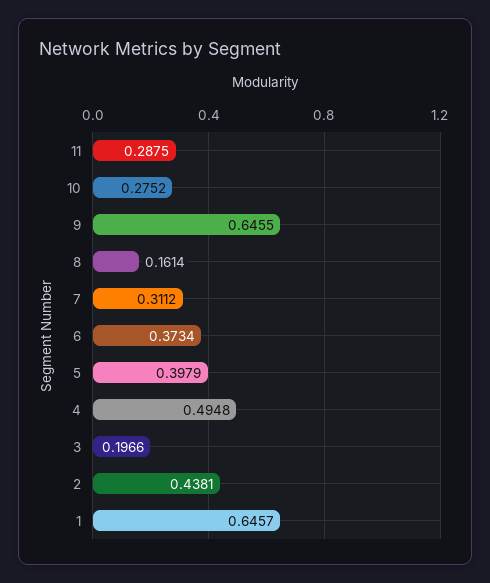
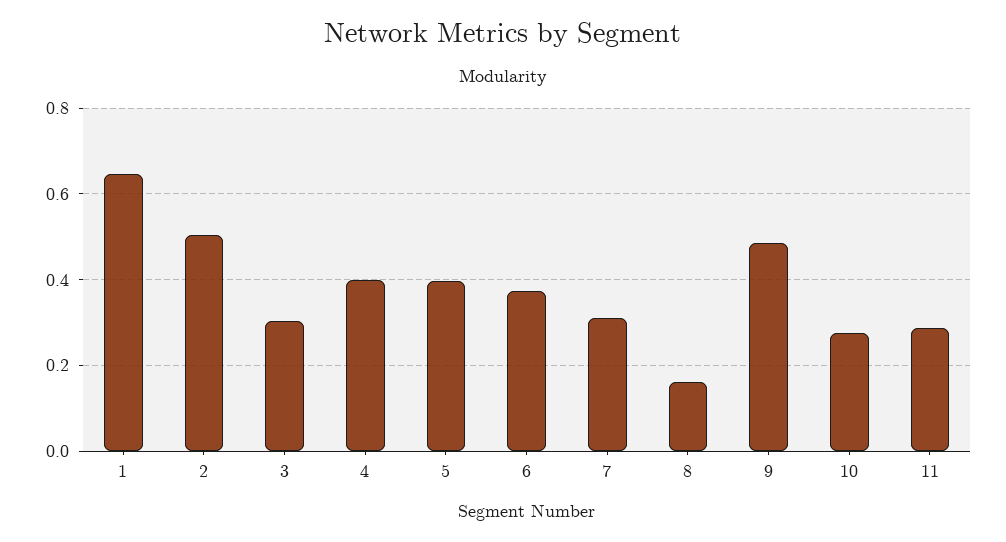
  {
    "11": 0.2875,
    "10": 0.2752,
-   "9": 0.6455,
+   "9": 0.48,
    "8": 0.1614,
    "7": 0.3112,
    "6": 0.3734,
    "5": 0.3979,
-   "4": 0.4948,
+   "4": 0.4,
-   "3": 0.1966,
+   "3": 0.3,
-   "2": 0.4381,
+   "2": 0.5,
    "1": 0.6457
  }

